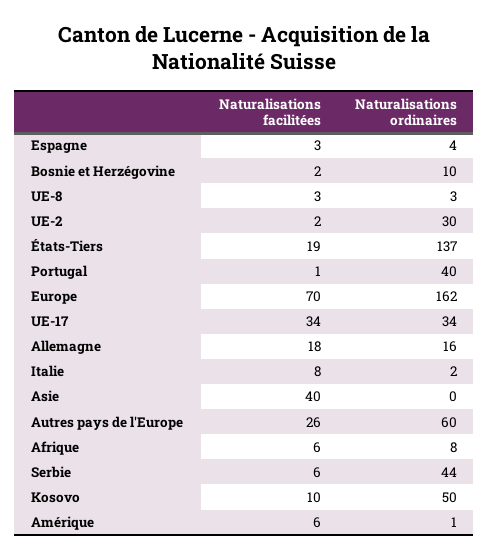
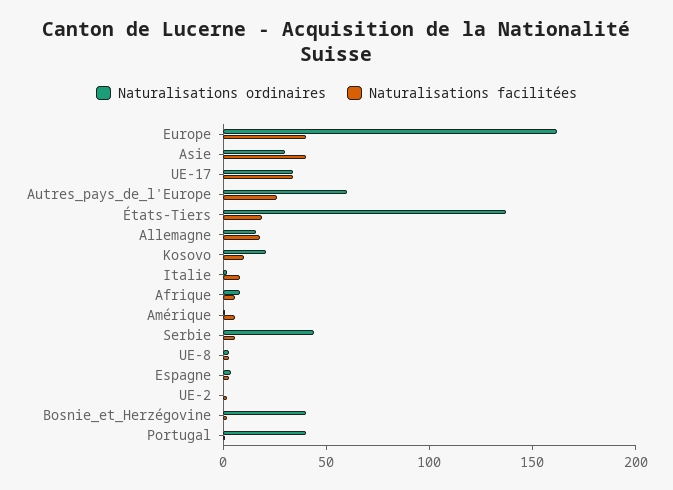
  {
    "Naturalisations facilitées": {
      "Espagne": 3,
      "Bosnie et Herzégovine": 2,
      "UE-8": 3,
      "UE-2": 2,
      "États-Tiers": 19,
      "Portugal": 1,
-     "Europe": 70,
+     "Europe": 40,
      "UE-17": 34,
      "Allemagne": 18,
      "Italie": 8,
      "Asie": 40,
      "Autres pays de l'Europe": 26,
      "Afrique": 6,
      "Serbie": 6,
      "Kosovo": 10,
      "Amérique": 6
    },
    "Naturalisations ordinaires": {
      "Espagne": 4,
-     "Bosnie et Herzégovine": 10,
+     "Bosnie et Herzégovine": 40,
      "UE-8": 3,
-     "UE-2": 30,
+     "UE-2": 0,
      "États-Tiers": 137,
      "Portugal": 40,
      "Europe": 162,
      "UE-17": 34,
      "Allemagne": 16,
      "Italie": 2,
-     "Asie": 0,
+     "Asie": 30,
      "Autres pays de l'Europe": 60,
      "Afrique": 8,
      "Serbie": 44,
-     "Kosovo": 50,
+     "Kosovo": 20,
      "Amérique": 1
    }
  }

